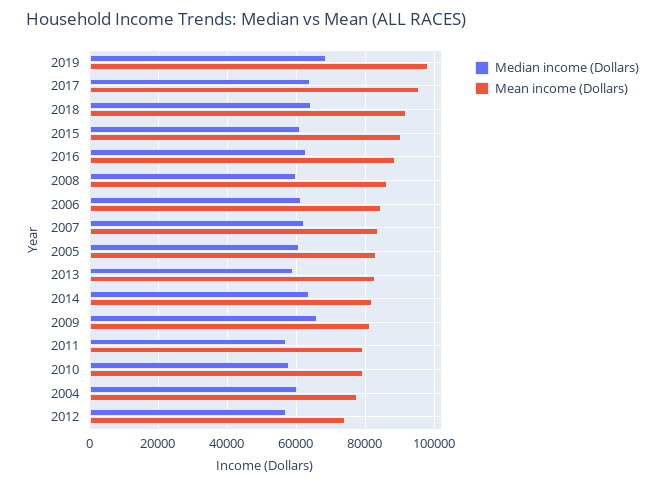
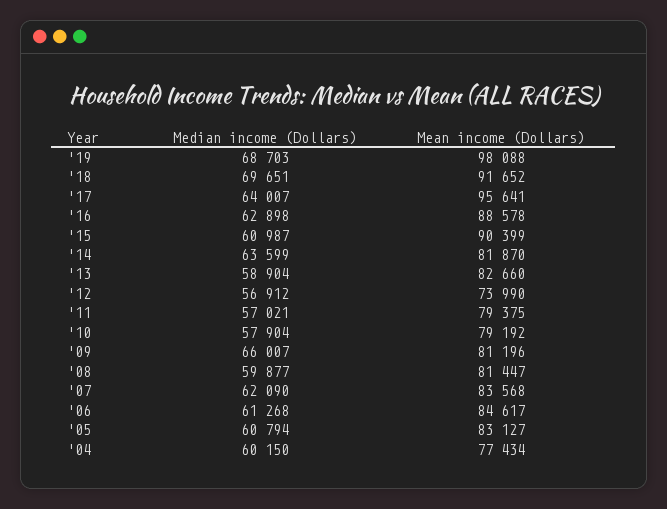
  {
    "Median income (Dollars)": {
      "2019": 68703,
      "2017": 64007,
-     "2018": 64000,
+     "2018": 69651,
      "2015": 60987,
      "2016": 62898,
      "2008": 59877,
      "2006": 61268,
      "2007": 62090,
      "2005": 60794,
      "2013": 58904,
      "2014": 63599,
      "2009": 66007,
      "2011": 57021,
      "2010": 57904,
      "2004": 60150,
      "2012": 56912
    },
    "Mean income (Dollars)": {
      "2019": 98088,
      "2017": 95641,
      "2018": 91652,
      "2015": 90399,
      "2016": 88578,
-     "2008": 86000,
+     "2008": 81447,
      "2006": 84617,
      "2007": 83568,
      "2005": 83127,
      "2013": 82660,
      "2014": 81870,
      "2009": 81196,
      "2011": 79375,
      "2010": 79192,
      "2004": 77434,
      "2012": 73990
    }
  }

